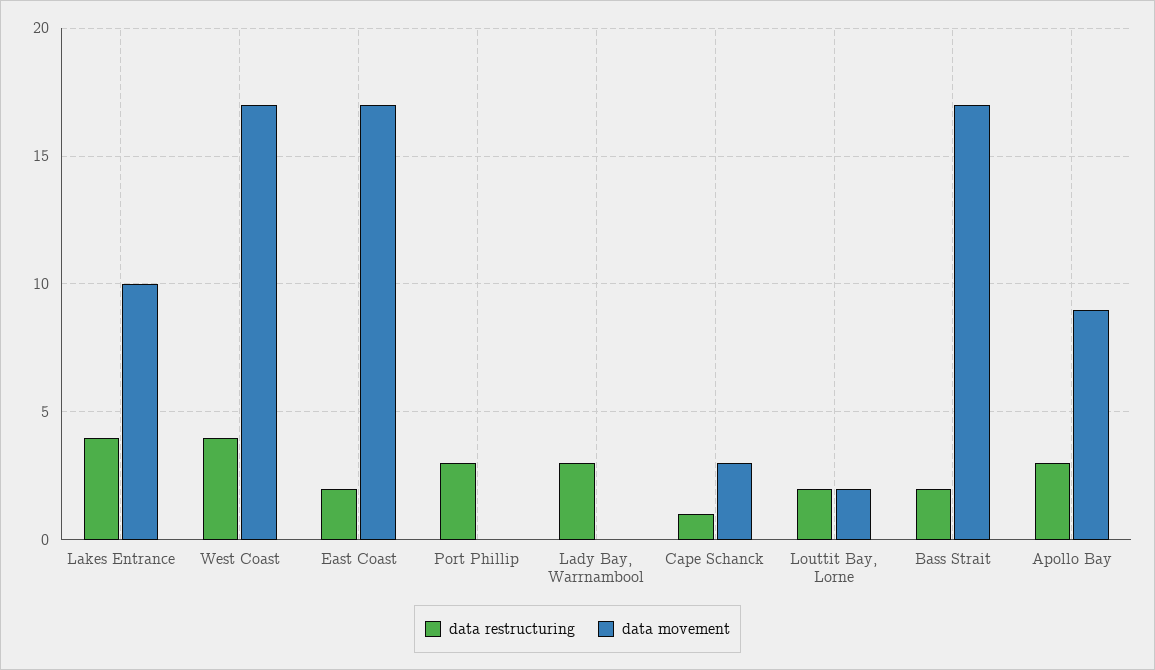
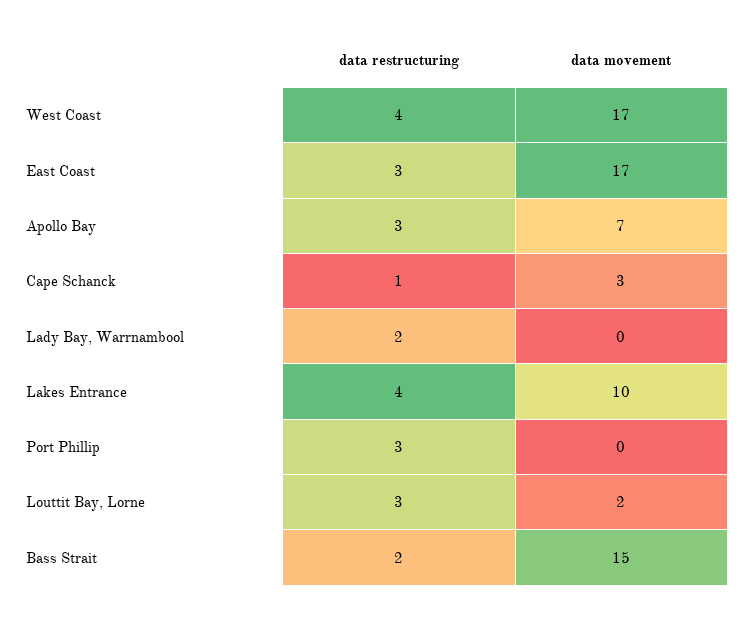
  {
    "data restructuring": {
      "Lakes Entrance": 4,
      "West Coast": 4,
-     "East Coast": 2,
+     "East Coast": 3,
      "Port Phillip": 3,
-     "Lady Bay, Warrnambool": 3,
+     "Lady Bay, Warrnambool": 2,
      "Cape Schanck": 1,
-     "Louttit Bay, Lorne": 2,
+     "Louttit Bay, Lorne": 3,
      "Bass Strait": 2,
      "Apollo Bay": 3
    },
    "data movement": {
      "Lakes Entrance": 10,
      "West Coast": 17,
      "East Coast": 17,
      "Port Phillip": 0,
      "Lady Bay, Warrnambool": 0,
      "Cape Schanck": 3,
      "Louttit Bay, Lorne": 2,
-     "Bass Strait": 17,
+     "Bass Strait": 15,
-     "Apollo Bay": 9
+     "Apollo Bay": 7
    }
  }

